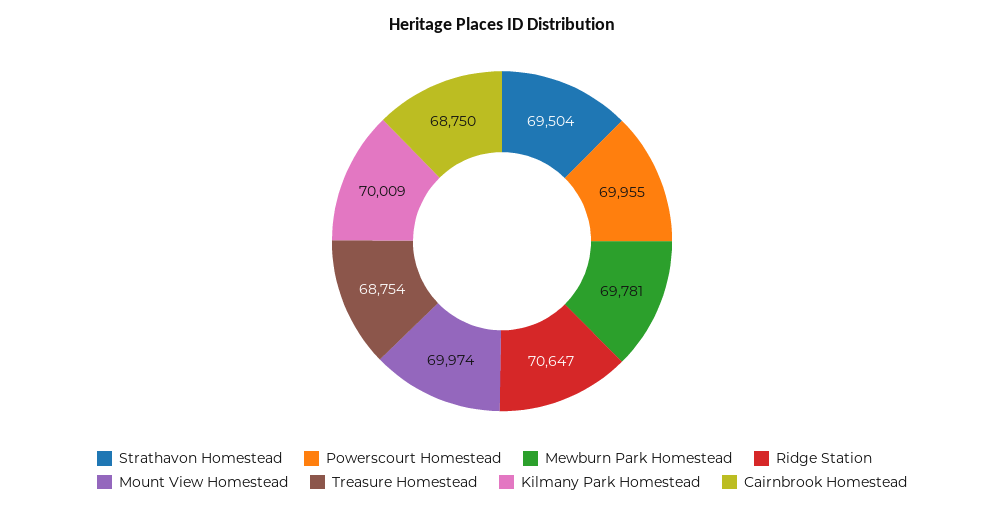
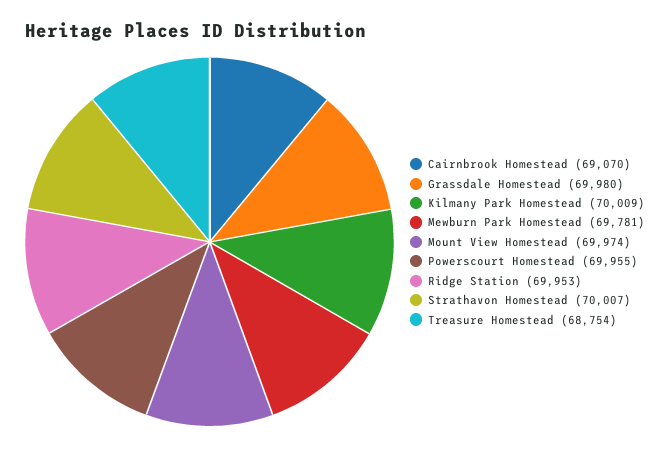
  {
-   "Strathavon Homestead": 69504,
+   "Strathavon Homestead": 70007,
    "Powerscourt Homestead": 69955,
    "Mewburn Park Homestead": 69781,
-   "Ridge Station": 70647,
+   "Ridge Station": 69953,
    "Mount View Homestead": 69974,
    "Treasure Homestead": 68754,
    "Kilmany Park Homestead": 70009,
-   "Cairnbrook Homestead": 68750
+   "Cairnbrook Homestead": 69070,
+   "Grassdale Homestead": 69980
  }

